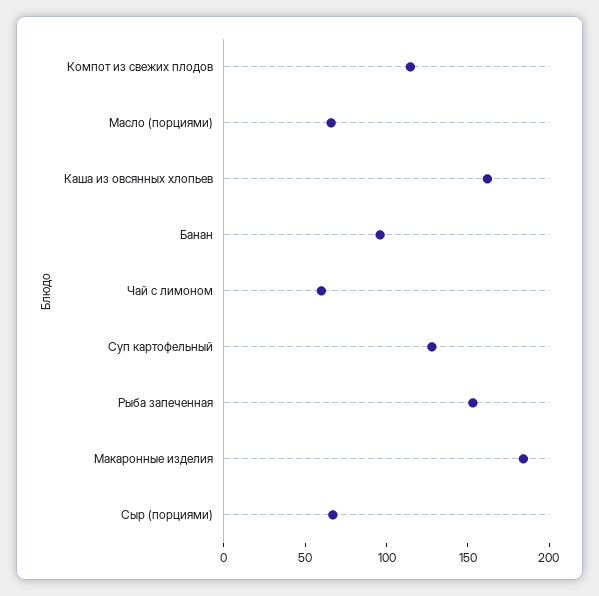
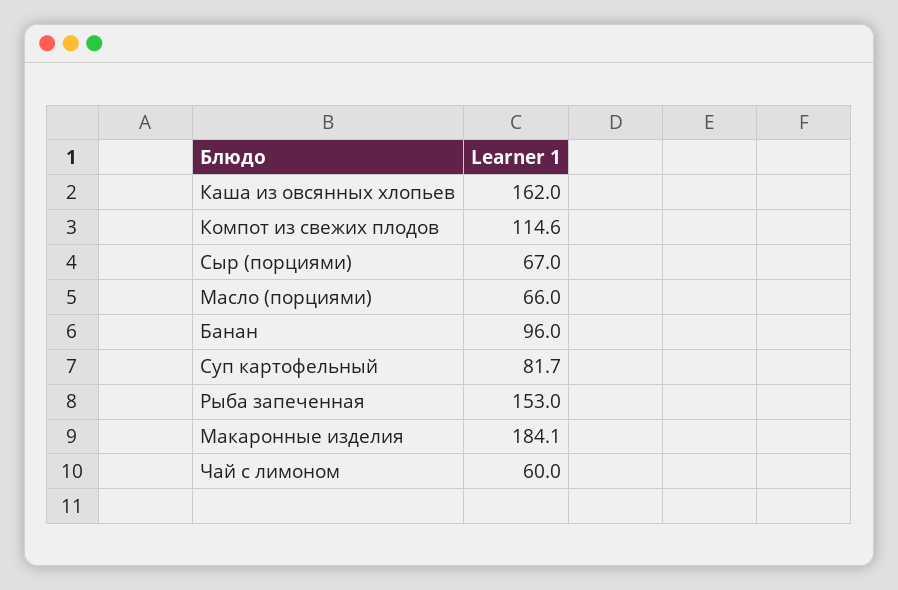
  {
    "Компот из свежих плодов": 114.6,
    "Масло (порциями)": 66,
    "Каша из овсянных хлопьев": 162,
    "Банан": 96,
    "Чай с лимоном": 60,
-   "Суп картофельный": 130,
+   "Суп картофельный": 81.7,
    "Рыба запеченная": 153,
    "Макаронные изделия": 184.1,
    "Сыр (порциями)": 67
  }

